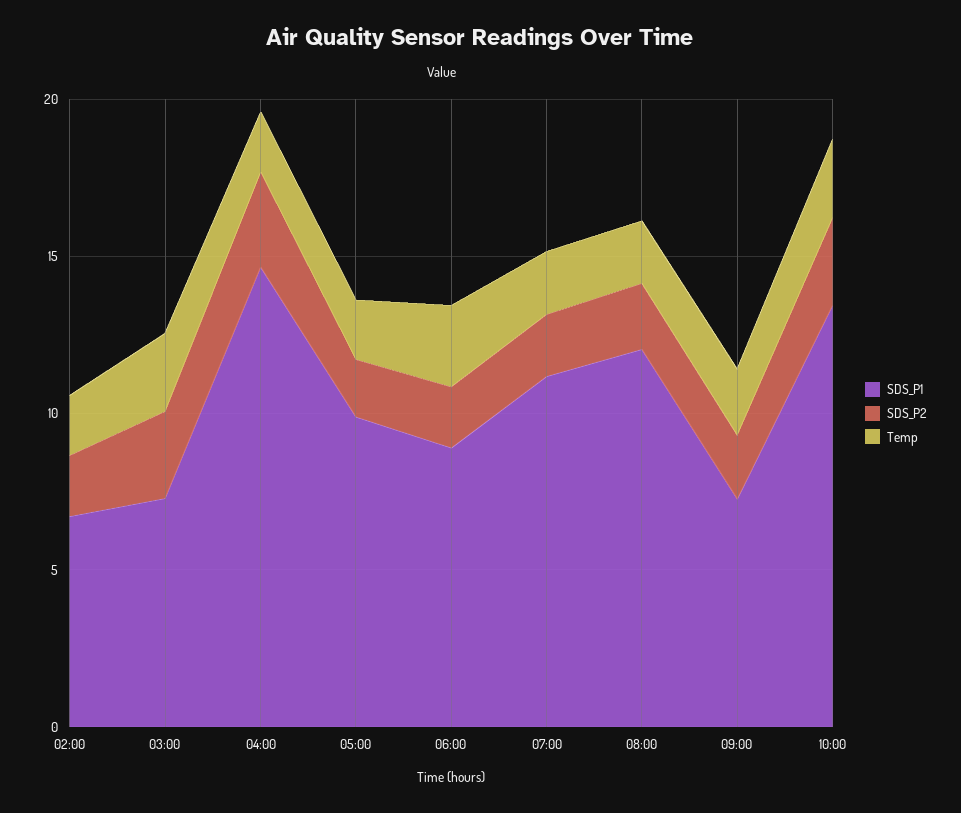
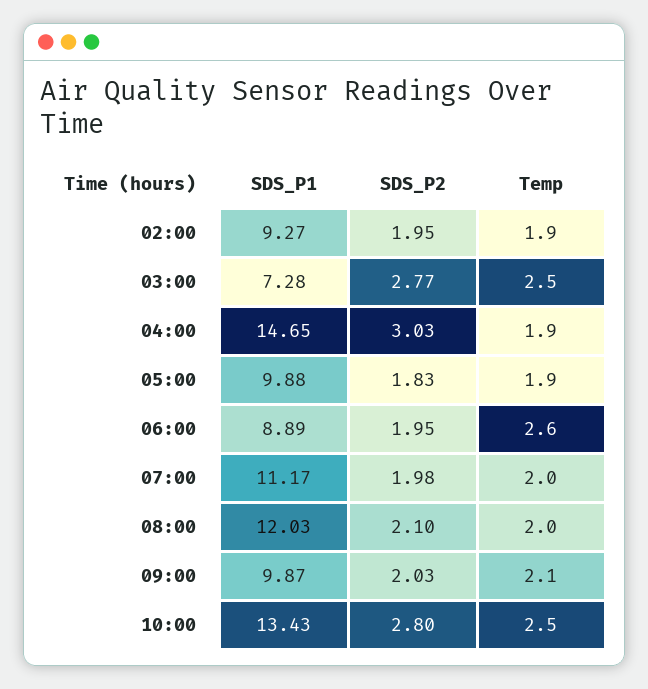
  {
    "SDS_P1": {
-     "02:00": 7,
+     "02:00": 9.27,
      "03:00": 7.28,
      "04:00": 14.65,
      "05:00": 9.88,
      "06:00": 8.89,
      "07:00": 11.17,
      "08:00": 12.03,
-     "09:00": 7,
+     "09:00": 9.87,
      "10:00": 13.43
    },
    "SDS_P2": {
      "02:00": 1.95,
      "03:00": 2.77,
      "04:00": 3.03,
      "05:00": 1.83,
      "06:00": 1.95,
      "07:00": 1.98,
      "08:00": 2.1,
      "09:00": 2.03,
      "10:00": 2.8
    },
    "Temp": {
      "02:00": 1.9,
      "03:00": 2.5,
      "04:00": 1.9,
      "05:00": 1.9,
      "06:00": 2.6,
      "07:00": 2,
      "08:00": 2,
      "09:00": 2.1,
      "10:00": 2.5
    }
  }

